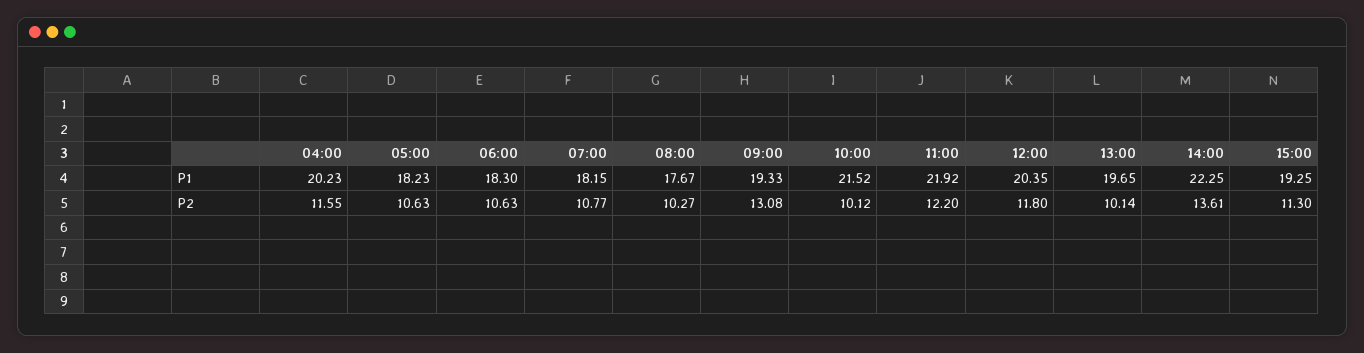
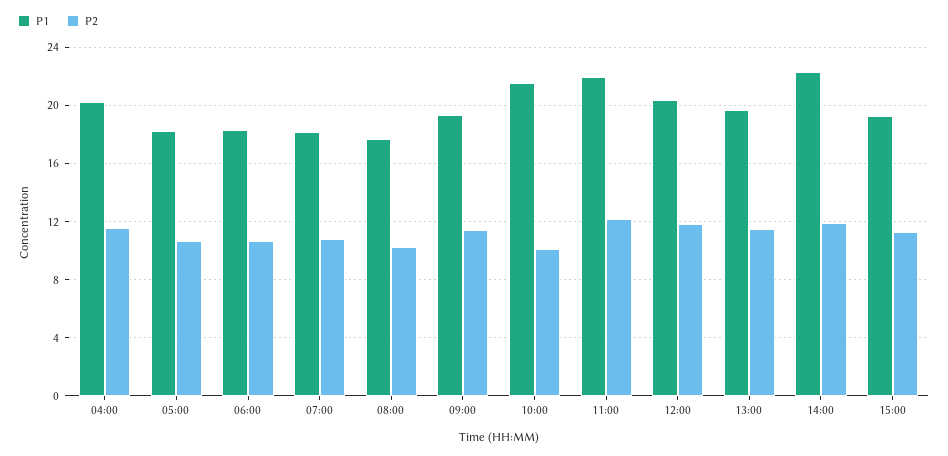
  {
    "P1": {
      "04:00": 20.23,
      "05:00": 18.23,
      "06:00": 18.3,
      "07:00": 18.15,
      "08:00": 17.67,
      "09:00": 19.33,
      "10:00": 21.52,
      "11:00": 21.92,
      "12:00": 20.35,
      "13:00": 19.65,
      "14:00": 22.25,
      "15:00": 19.25
    },
    "P2": {
      "04:00": 11.55,
      "05:00": 10.63,
      "06:00": 10.63,
      "07:00": 10.77,
      "08:00": 10.27,
-     "09:00": 13.08,
+     "09:00": 11.5,
      "10:00": 10.12,
      "11:00": 12.2,
      "12:00": 11.8,
-     "13:00": 10.14,
+     "13:00": 11.5,
-     "14:00": 13.61,
+     "14:00": 12,
      "15:00": 11.3
    }
  }

